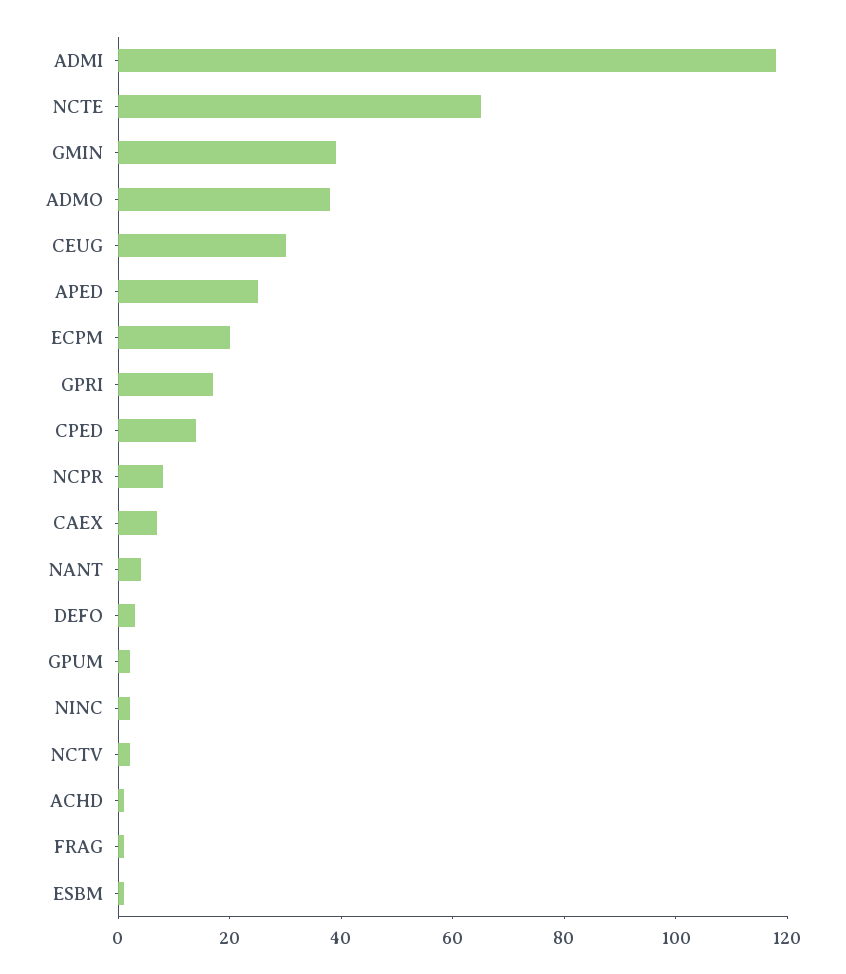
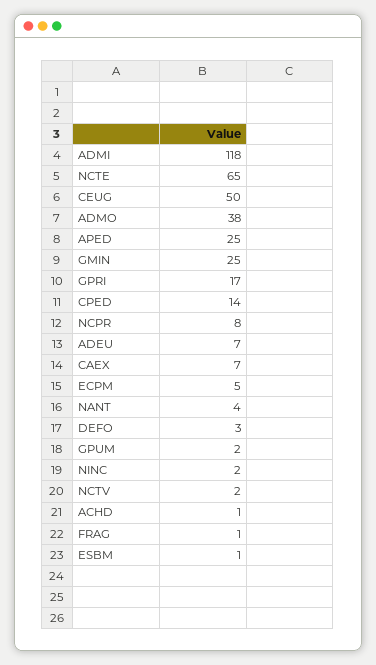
  {
    "ADMI": 118,
    "NCTE": 65,
-   "GMIN": 40,
+   "GMIN": 25,
    "ADMO": 38,
-   "CEUG": 30,
+   "CEUG": 50,
    "APED": 25,
-   "ECPM": 20,
+   "ECPM": 5,
    "GPRI": 17,
    "CPED": 14,
    "NCPR": 8,
    "CAEX": 7,
    "NANT": 4,
    "DEFO": 3,
    "GPUM": 2,
    "NINC": 2,
    "NCTV": 2,
    "ACHD": 1,
    "FRAG": 1,
-   "ESBM": 1
+   "ESBM": 1,
+   "ADEU": 7
  }

